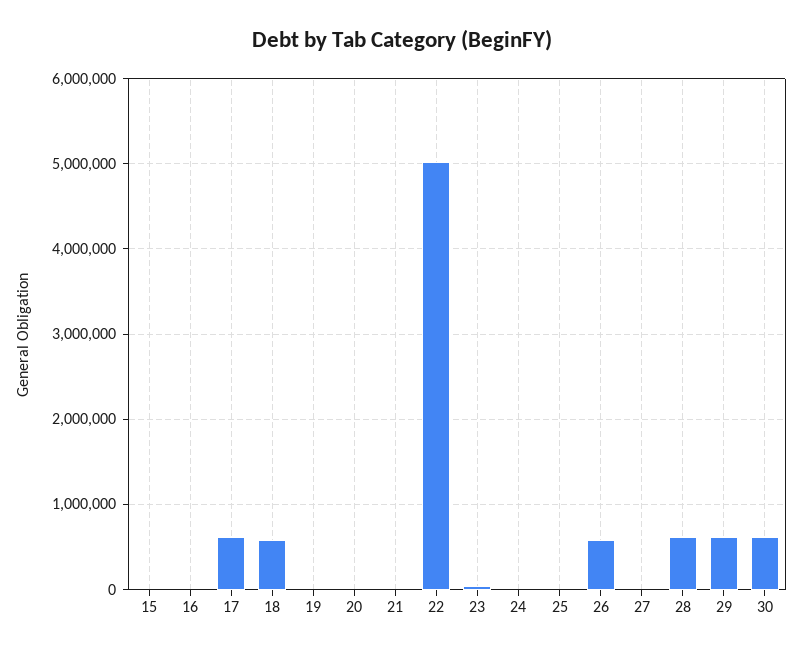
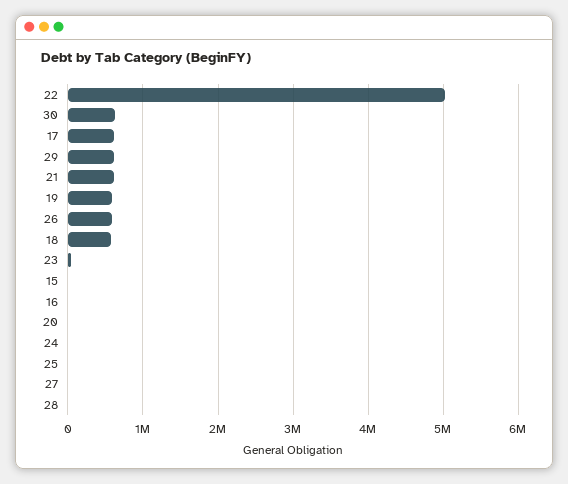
  {
    "15": 0,
    "16": 0,
    "17": 600000,
    "18": 600000,
-   "19": 0,
+   "19": 600000,
    "20": 0,
-   "21": 0,
+   "21": 600000,
    "22": 5000000,
    "23": 0,
    "24": 0,
    "25": 0,
    "26": 600000,
    "27": 0,
-   "28": 600000,
+   "28": 0,
    "29": 600000,
    "30": 600000
  }

